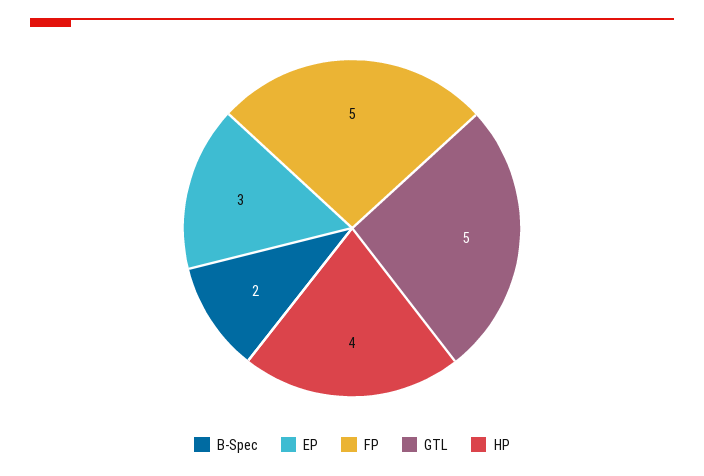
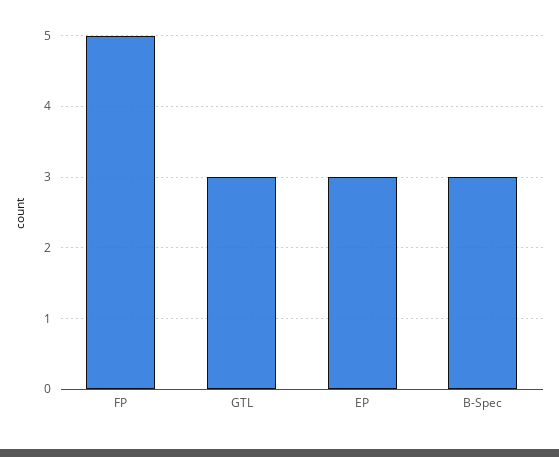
  {
-   "B-Spec": 2,
+   "B-Spec": 3,
    "EP": 3,
    "FP": 5,
-   "GTL": 5,
+   "GTL": 3
-   "HP": 4
  }

